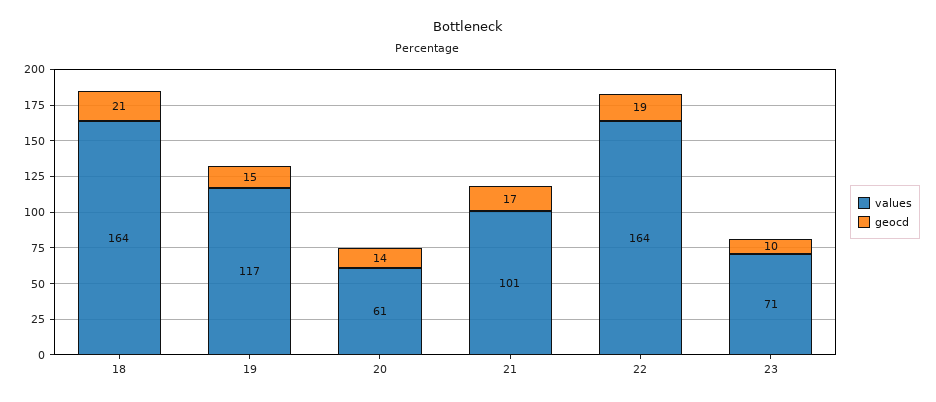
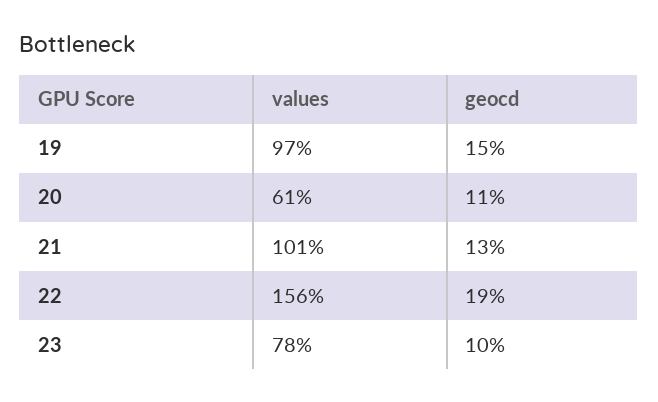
  {
    "values": {
-     "18": 164,
-     "19": 117,
+     "19": 97,
      "20": 61,
      "21": 101,
-     "22": 164,
+     "22": 156,
-     "23": 71
+     "23": 78
    },
    "geocd": {
-     "18": 21,
      "19": 15,
-     "20": 14,
+     "20": 11,
-     "21": 17,
+     "21": 13,
      "22": 19,
      "23": 10
    }
  }

